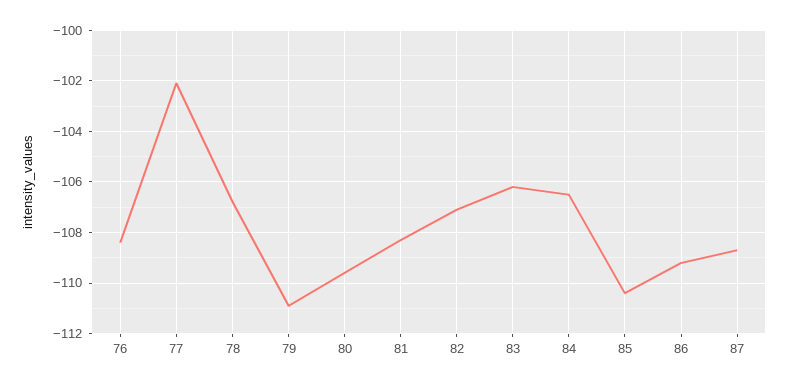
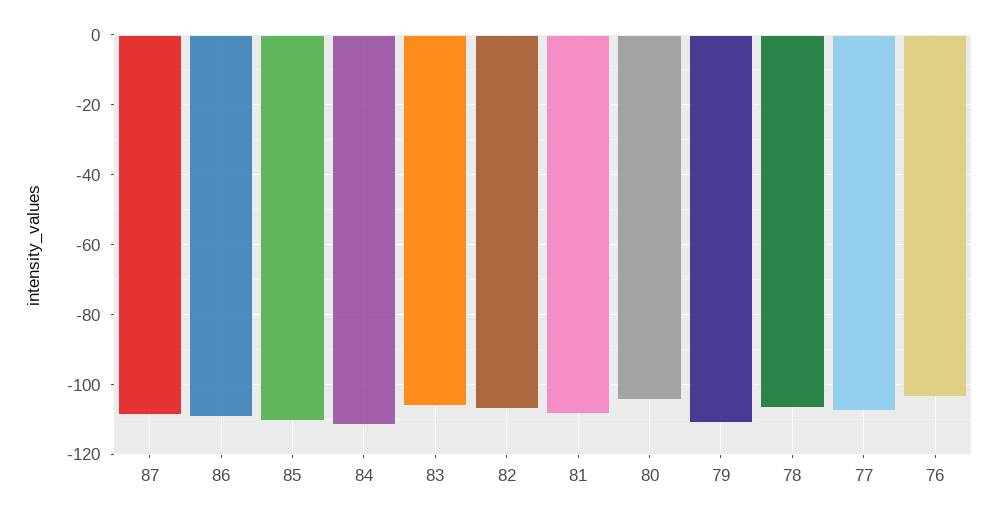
  {
-   "76": -108.5,
+   "76": -104,
-   "77": -102,
+   "77": -108,
    "78": -107,
    "79": -111,
-   "80": -109.5,
+   "80": -104,
    "81": -108.5,
    "82": -107,
    "83": -106,
-   "84": -106.5,
+   "84": -112,
    "85": -110.5,
    "86": -109,
    "87": -108.5
  }

